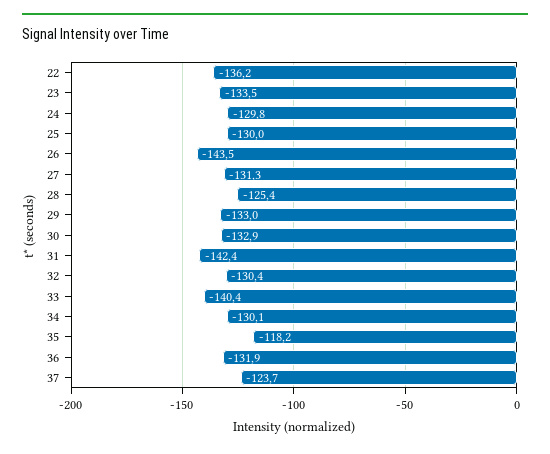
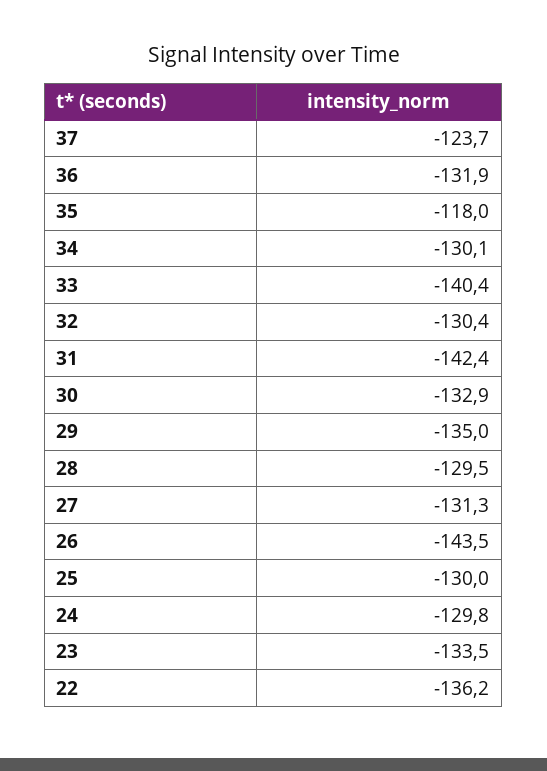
  {
    "22": -136.2,
    "23": -133.5,
    "24": -129.8,
    "25": -130,
    "26": -143.5,
    "27": -131.3,
-   "28": -125.4,
+   "28": -129.5,
-   "29": -133,
+   "29": -135,
    "30": -132.9,
    "31": -142.4,
    "32": -130.4,
    "33": -140.4,
    "34": -130.1,
-   "35": -118.2,
+   "35": -118,
    "36": -131.9,
    "37": -123.7
  }

